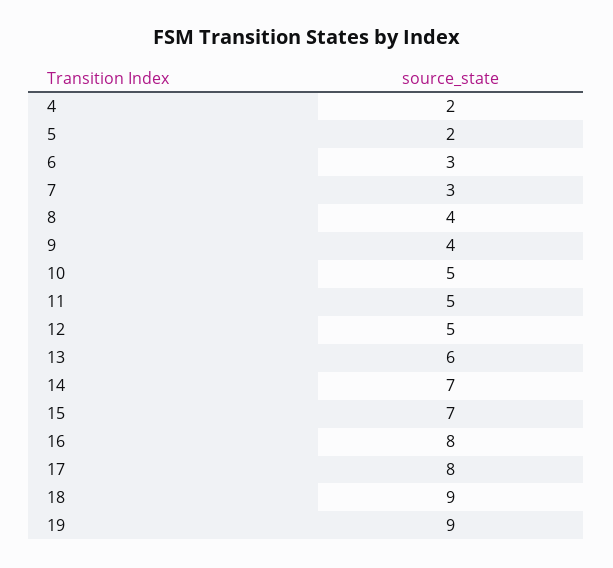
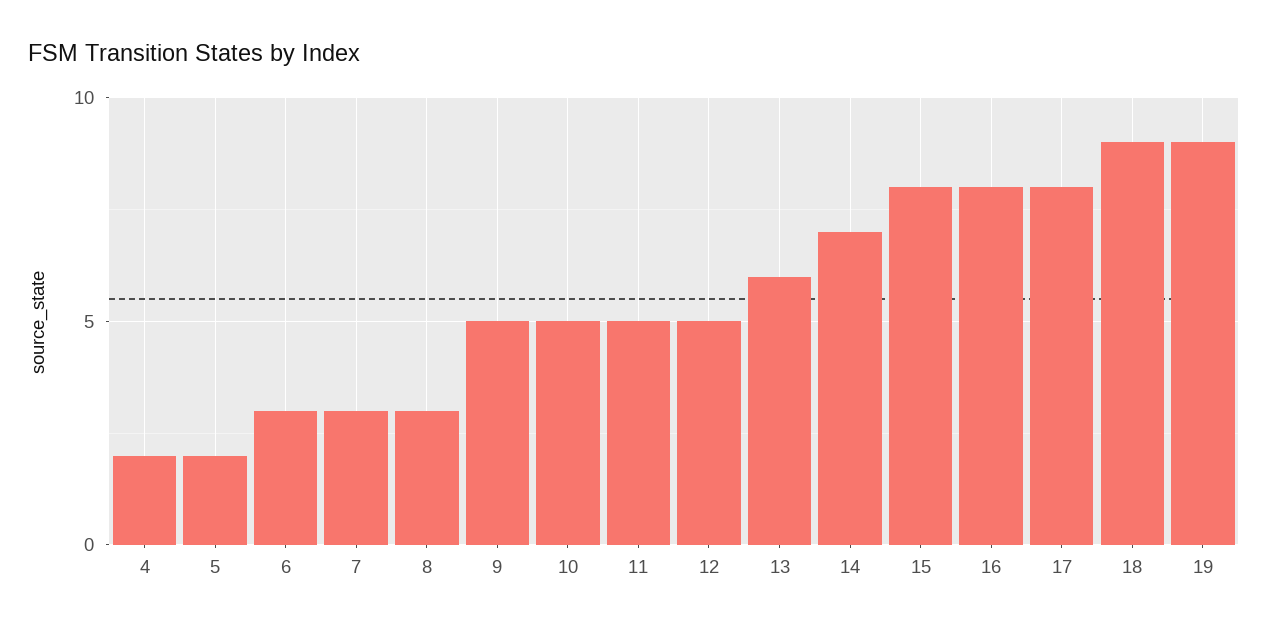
  {
    "4": 2,
    "5": 2,
    "6": 3,
    "7": 3,
-   "8": 4,
+   "8": 3,
-   "9": 4,
+   "9": 5,
    "10": 5,
    "11": 5,
    "12": 5,
    "13": 6,
    "14": 7,
-   "15": 7,
+   "15": 8,
    "16": 8,
    "17": 8,
    "18": 9,
    "19": 9
  }

